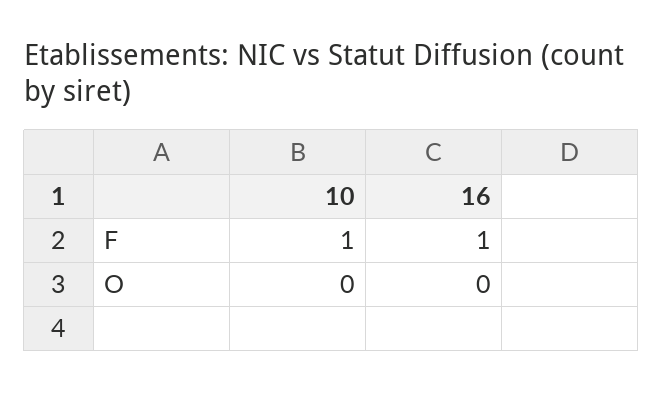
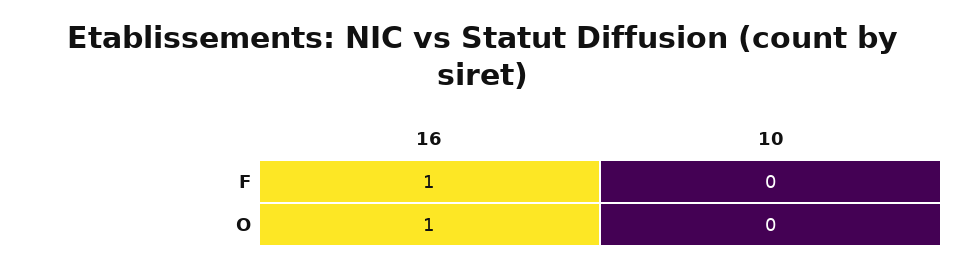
  {
    "10": {
-     "F": 1,
+     "F": 0,
      "O": 0
    },
    "16": {
      "F": 1,
-     "O": 0
+     "O": 1
    }
  }

